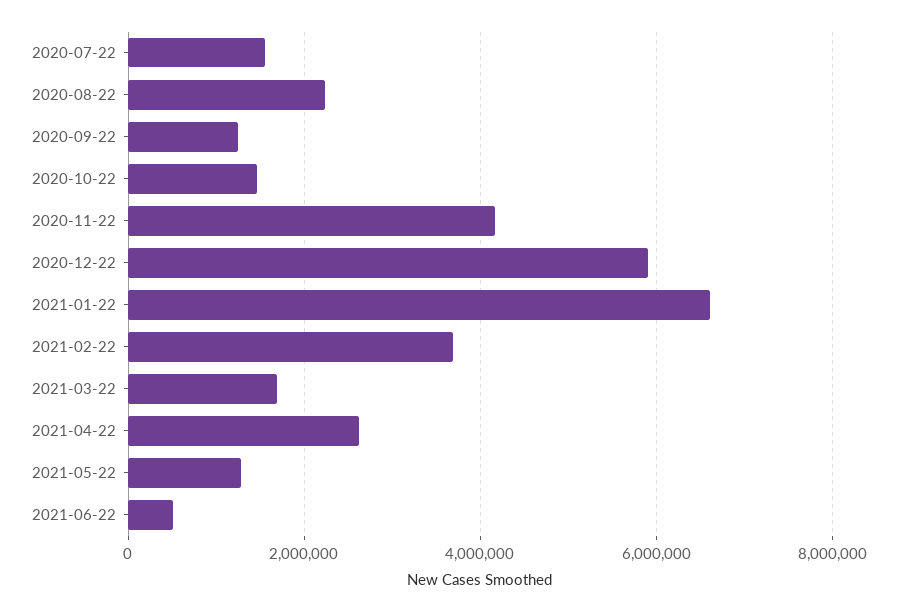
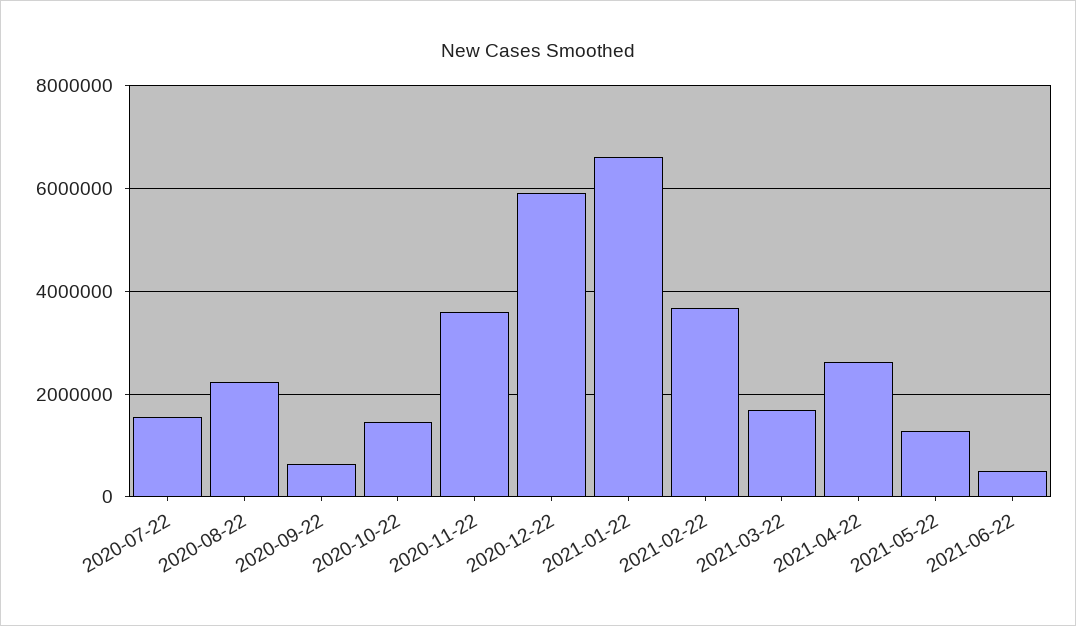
  {
    "2020-07-22": 1600000,
    "2020-08-22": 2200000,
-   "2020-09-22": 1200000,
+   "2020-09-22": 600000,
    "2020-10-22": 1400000,
-   "2020-11-22": 4200000,
+   "2020-11-22": 3600000,
    "2020-12-22": 6000000,
    "2021-01-22": 6600000,
    "2021-02-22": 3600000,
    "2021-03-22": 1600000,
    "2021-04-22": 2600000,
    "2021-05-22": 1200000,
    "2021-06-22": 600000
  }

